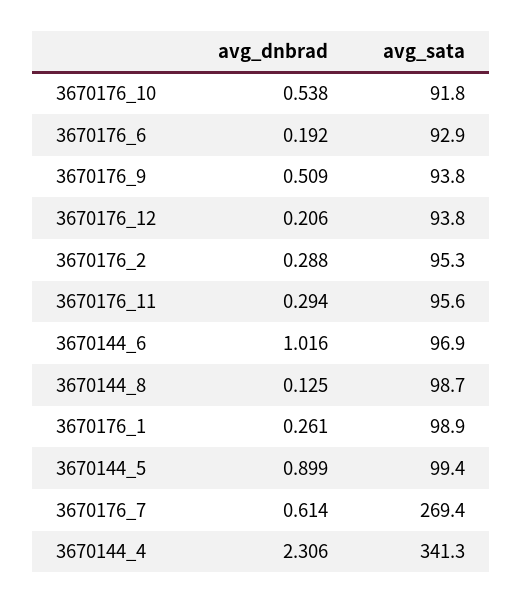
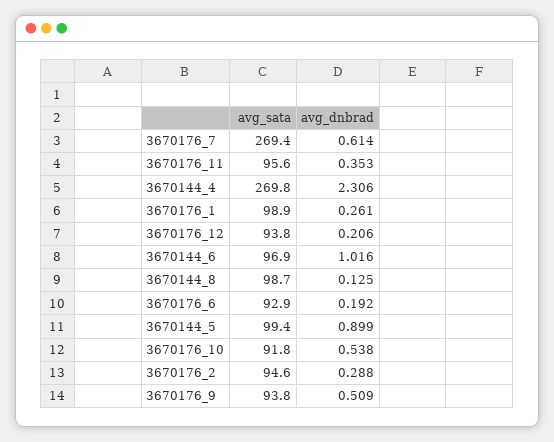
  {
    "avg_dnbrad": {
      "3670176_10": 0.538,
      "3670176_6": 0.192,
      "3670176_9": 0.509,
      "3670176_12": 0.206,
      "3670176_2": 0.288,
-     "3670176_11": 0.294,
+     "3670176_11": 0.353,
      "3670144_6": 1.016,
      "3670144_8": 0.125,
      "3670176_1": 0.261,
      "3670144_5": 0.899,
      "3670176_7": 0.614,
      "3670144_4": 2.306
    },
    "avg_sata": {
      "3670176_10": 91.8,
      "3670176_6": 92.9,
      "3670176_9": 93.8,
      "3670176_12": 93.8,
-     "3670176_2": 95.3,
+     "3670176_2": 94.6,
      "3670176_11": 95.6,
      "3670144_6": 96.9,
      "3670144_8": 98.7,
      "3670176_1": 98.9,
      "3670144_5": 99.4,
      "3670176_7": 269.4,
-     "3670144_4": 341.3
+     "3670144_4": 269.8
    }
  }

